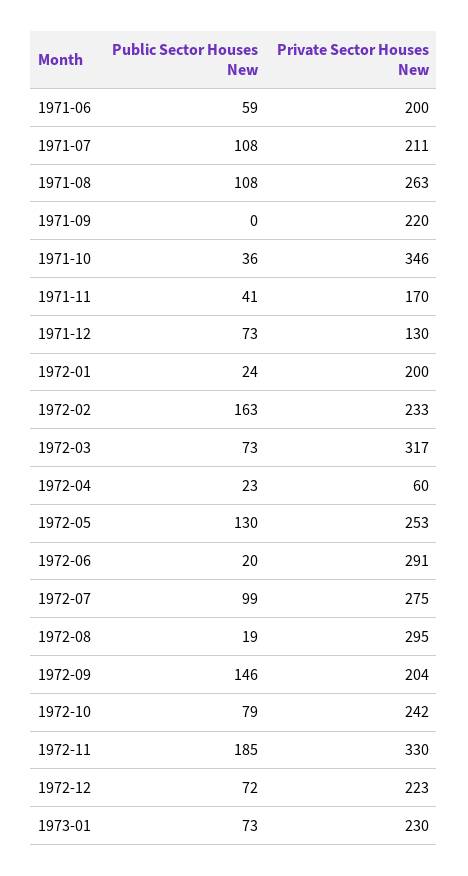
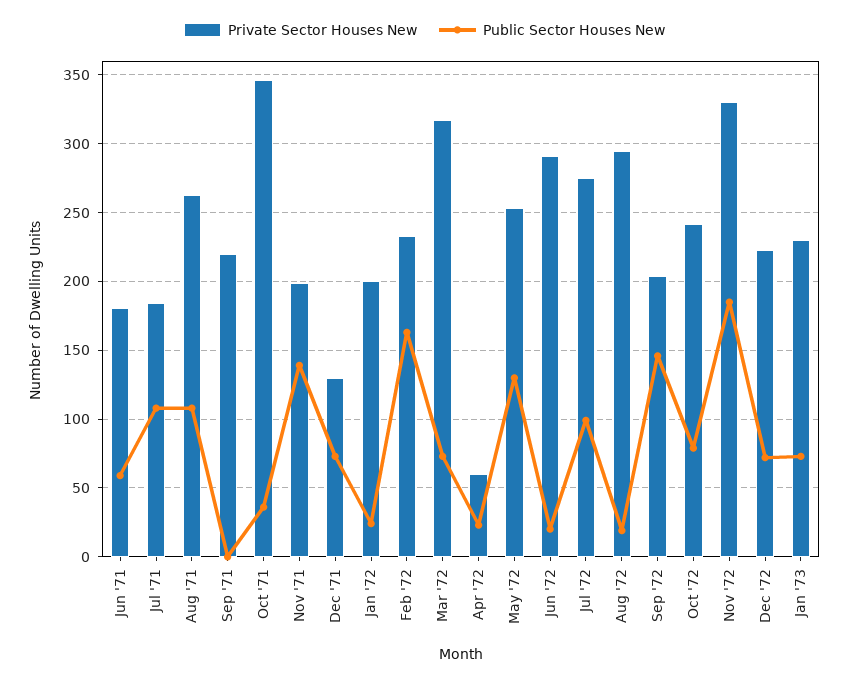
  {
    "Public Sector Houses New": {
      "1971-06": 59,
      "1971-07": 108,
      "1971-08": 108,
      "1971-09": 0,
      "1971-10": 36,
-     "1971-11": 41,
+     "1971-11": 140,
      "1971-12": 73,
      "1972-01": 24,
      "1972-02": 163,
      "1972-03": 73,
      "1972-04": 23,
      "1972-05": 130,
      "1972-06": 20,
      "1972-07": 99,
      "1972-08": 19,
      "1972-09": 146,
      "1972-10": 79,
      "1972-11": 185,
      "1972-12": 72,
      "1973-01": 73
    },
    "Private Sector Houses New": {
-     "1971-06": 200,
+     "1971-06": 180,
-     "1971-07": 211,
+     "1971-07": 185,
      "1971-08": 263,
      "1971-09": 220,
      "1971-10": 346,
-     "1971-11": 170,
+     "1971-11": 200,
      "1971-12": 130,
      "1972-01": 200,
      "1972-02": 233,
      "1972-03": 317,
      "1972-04": 60,
      "1972-05": 253,
      "1972-06": 291,
      "1972-07": 275,
      "1972-08": 295,
      "1972-09": 204,
      "1972-10": 242,
      "1972-11": 330,
      "1972-12": 223,
      "1973-01": 230
    }
  }

